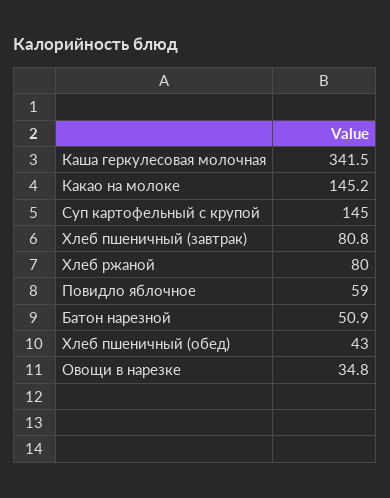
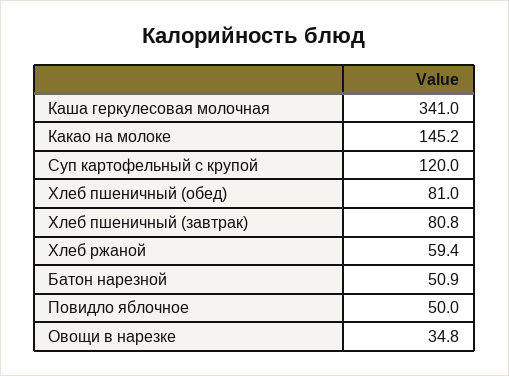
  {
-   "Каша геркулесовая молочная": 341.5,
+   "Каша геркулесовая молочная": 341,
    "Какао на молоке": 145.2,
-   "Суп картофельный с крупой": 145,
+   "Суп картофельный с крупой": 120,
    "Хлеб пшеничный (завтрак)": 80.8,
-   "Хлеб ржаной": 80,
+   "Хлеб ржаной": 59.4,
-   "Повидло яблочное": 59,
+   "Повидло яблочное": 50,
    "Батон нарезной": 50.9,
-   "Хлеб пшеничный (обед)": 43,
+   "Хлеб пшеничный (обед)": 81,
    "Овощи в нарезке": 34.8
  }

